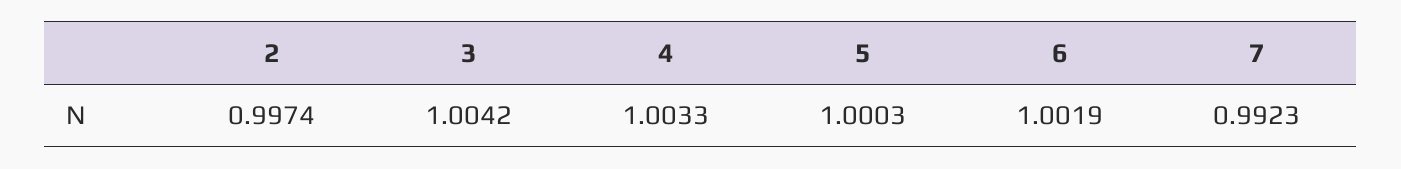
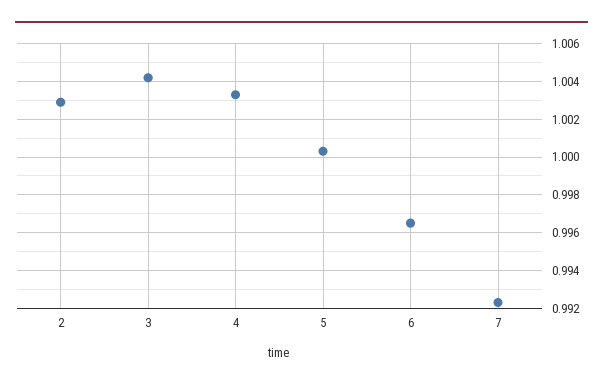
  {
-   "2": 0.9974,
+   "2": 1.003,
    "3": 1.0042,
    "4": 1.0033,
    "5": 1.0003,
-   "6": 1.0019,
+   "6": 0.9965,
    "7": 0.9923
  }

